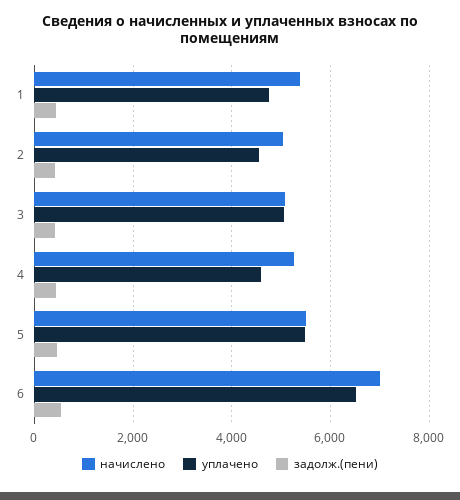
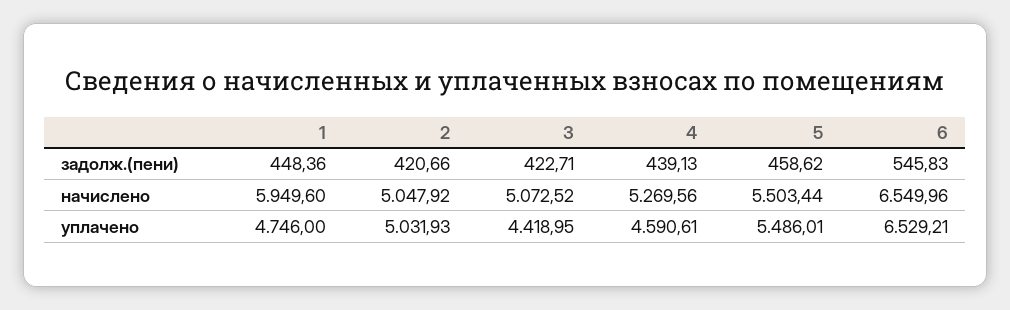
  {
    "начислено": {
-     "1": 5400,
+     "1": 5949.6,
      "2": 5047.92,
      "3": 5072.52,
      "4": 5269.56,
      "5": 5503.44,
-     "6": 7000
+     "6": 6549.96
    },
    "уплачено": {
      "1": 4746,
-     "2": 4600,
+     "2": 5031.93,
-     "3": 5000,
+     "3": 4418.95,
      "4": 4590.61,
      "5": 5486.01,
      "6": 6529.21
    },
    "задолж.(пени)": {
      "1": 448.36,
      "2": 420.66,
      "3": 422.71,
      "4": 439.13,
      "5": 458.62,
      "6": 545.83
    }
  }

